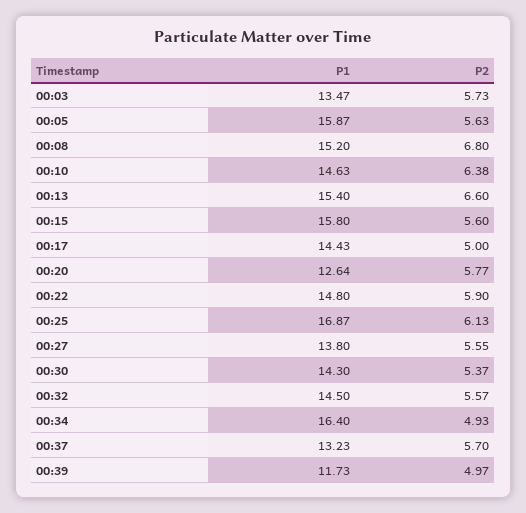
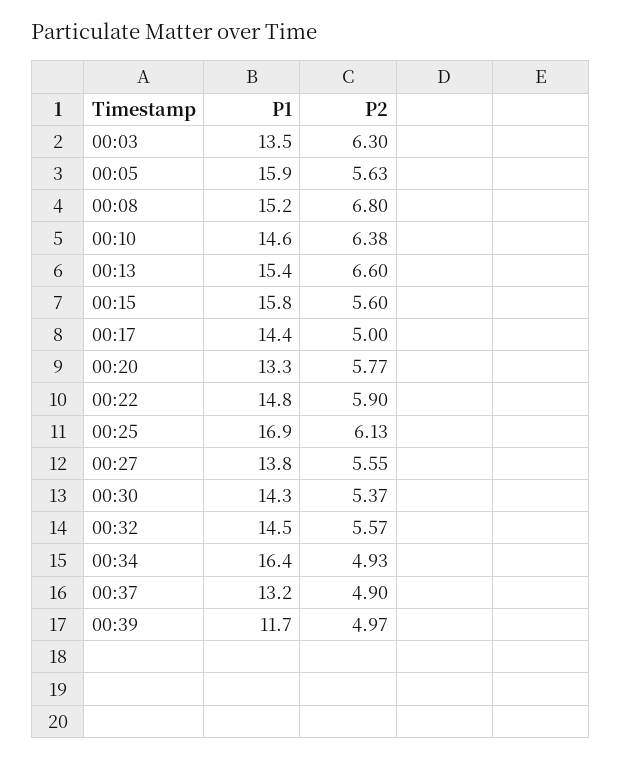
  {
    "P1": {
      "00:03": 13.47,
      "00:05": 15.87,
      "00:08": 15.2,
      "00:10": 14.63,
      "00:13": 15.4,
      "00:15": 15.8,
      "00:17": 14.43,
-     "00:20": 12.64,
+     "00:20": 13.3,
      "00:22": 14.8,
      "00:25": 16.87,
      "00:27": 13.8,
      "00:30": 14.3,
      "00:32": 14.5,
      "00:34": 16.4,
      "00:37": 13.23,
      "00:39": 11.73
    },
    "P2": {
-     "00:03": 5.73,
+     "00:03": 6.3,
      "00:05": 5.63,
      "00:08": 6.8,
      "00:10": 6.38,
      "00:13": 6.6,
      "00:15": 5.6,
      "00:17": 5,
      "00:20": 5.77,
      "00:22": 5.9,
      "00:25": 6.13,
      "00:27": 5.55,
      "00:30": 5.37,
      "00:32": 5.57,
      "00:34": 4.93,
-     "00:37": 5.7,
+     "00:37": 4.9,
      "00:39": 4.97
    }
  }

